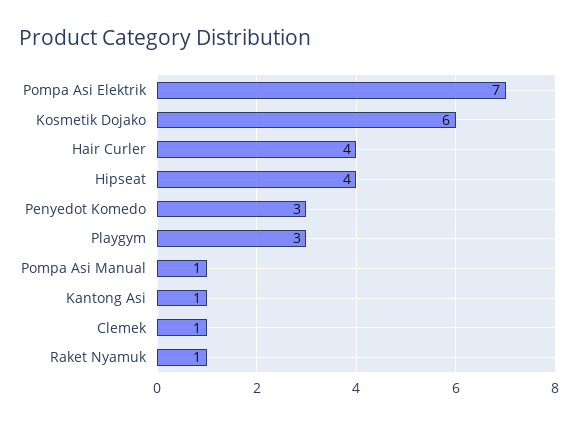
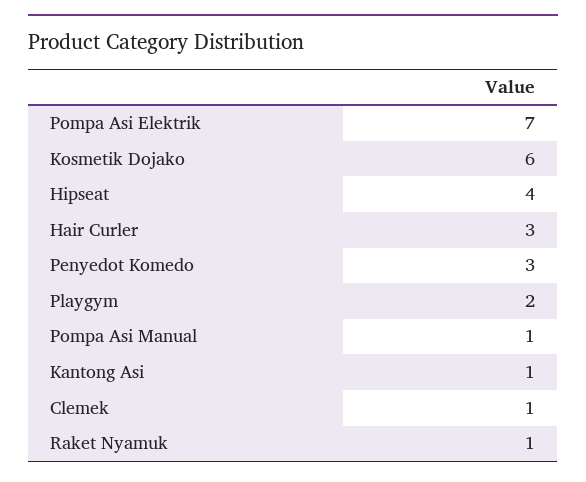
  {
    "Pompa Asi Elektrik": 7,
    "Kosmetik Dojako": 6,
-   "Hair Curler": 4,
+   "Hair Curler": 3,
    "Hipseat": 4,
    "Penyedot Komedo": 3,
-   "Playgym": 3,
+   "Playgym": 2,
    "Pompa Asi Manual": 1,
    "Kantong Asi": 1,
    "Clemek": 1,
    "Raket Nyamuk": 1
  }

